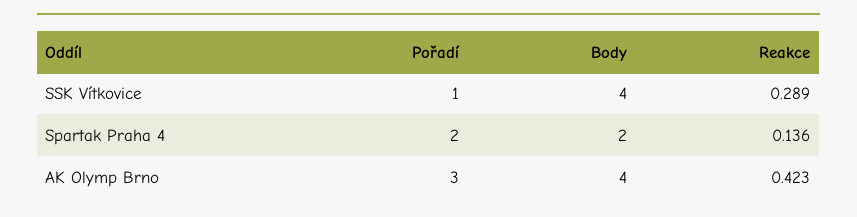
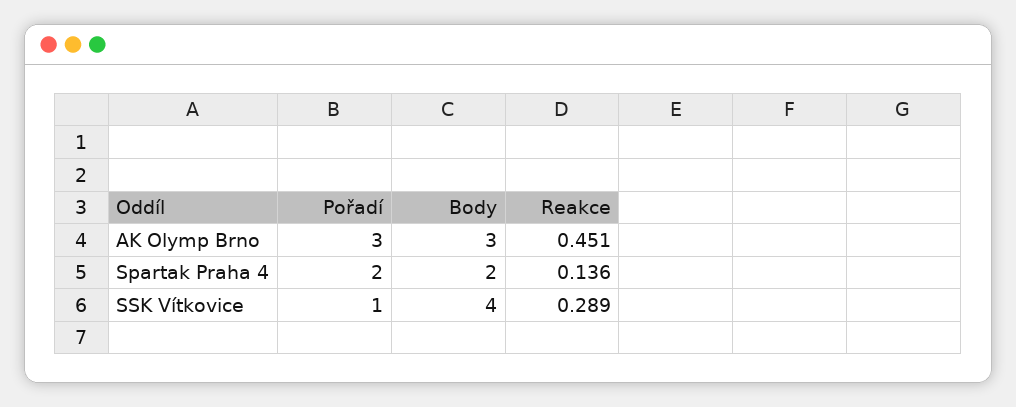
  {
    "Pořadí": {
      "SSK Vítkovice": 1,
      "Spartak Praha 4": 2,
      "AK Olymp Brno": 3
    },
    "Body": {
      "SSK Vítkovice": 4,
      "Spartak Praha 4": 2,
-     "AK Olymp Brno": 4
+     "AK Olymp Brno": 3
    },
    "Reakce": {
      "SSK Vítkovice": 0.289,
      "Spartak Praha 4": 0.136,
-     "AK Olymp Brno": 0.423
+     "AK Olymp Brno": 0.451
    }
  }

